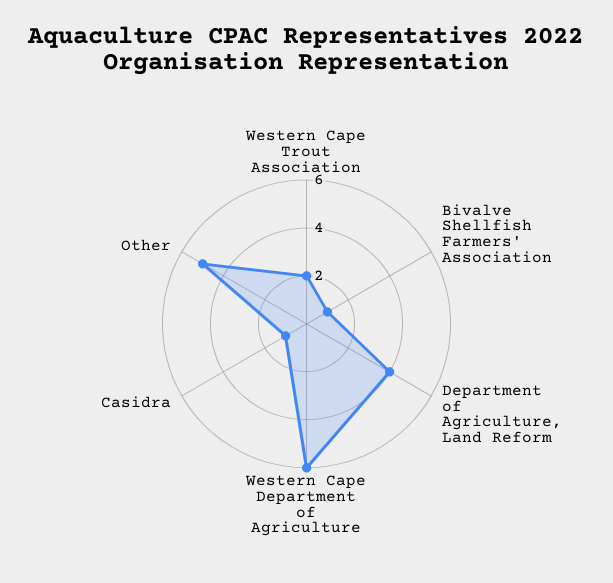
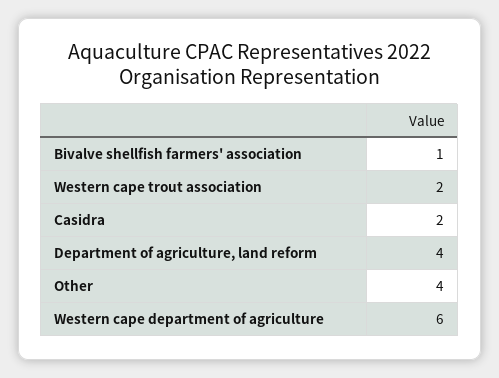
  {
    "Western Cape Trout Association": 2,
    "Bivalve Shellfish Farmers' Association": 1,
    "Department of Agriculture, Land Reform": 4,
    "Western Cape Department of Agriculture": 6,
-   "Casidra": 1,
+   "Casidra": 2,
-   "Other": 5
+   "Other": 4
  }

